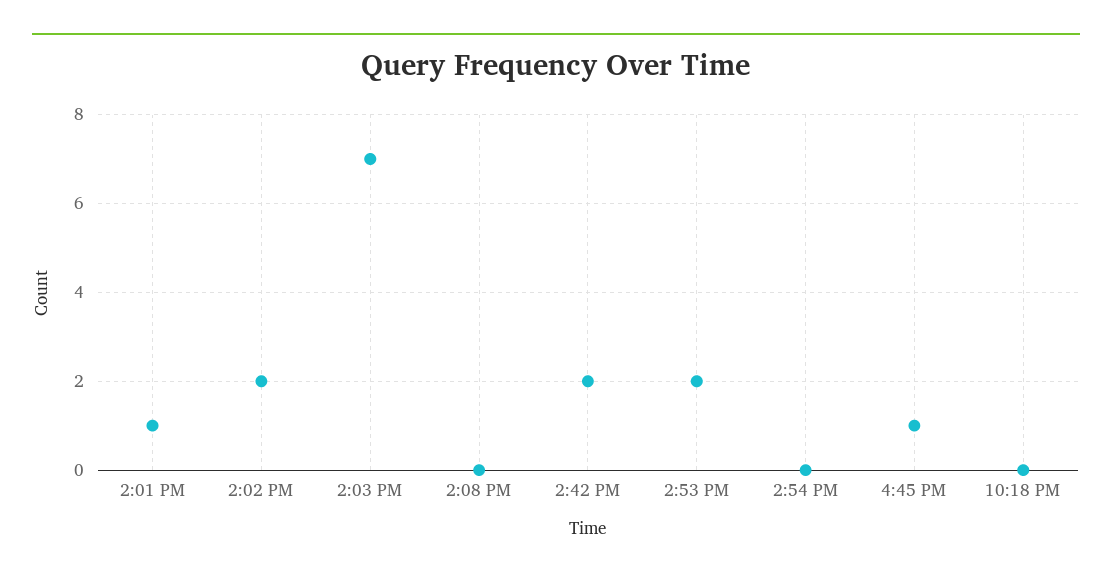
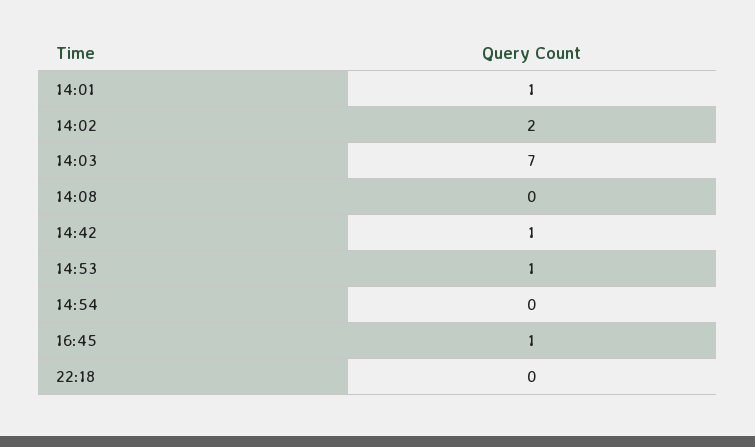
  {
    "2:01 PM": 1,
    "2:02 PM": 2,
    "2:03 PM": 7,
    "2:08 PM": 0,
-   "2:42 PM": 2,
+   "2:42 PM": 1,
-   "2:53 PM": 2,
+   "2:53 PM": 1,
    "2:54 PM": 0,
    "4:45 PM": 1,
    "10:18 PM": 0
  }

